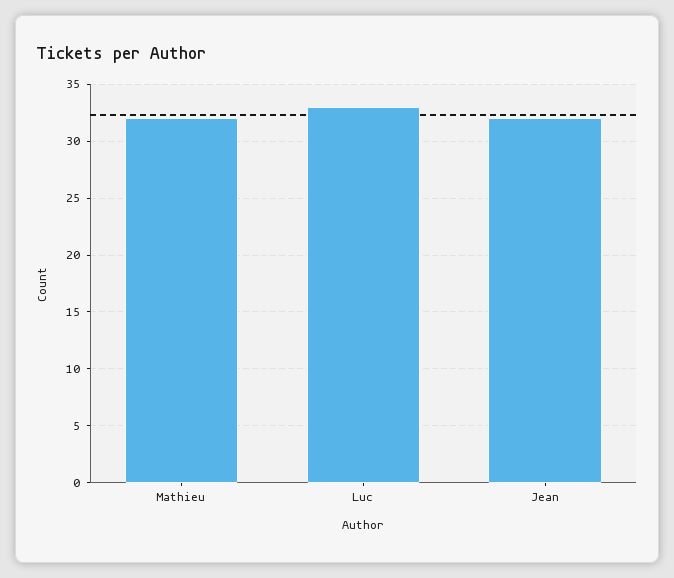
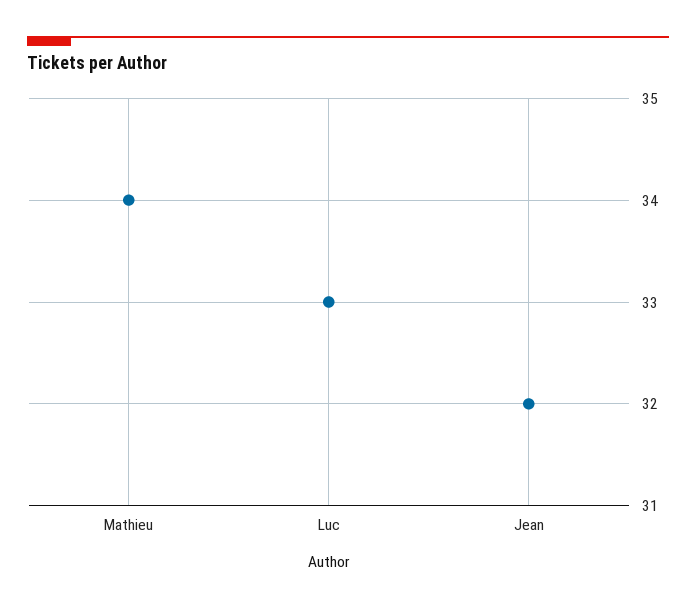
  {
-   "Mathieu": 32,
+   "Mathieu": 34,
    "Luc": 33,
    "Jean": 32
  }

